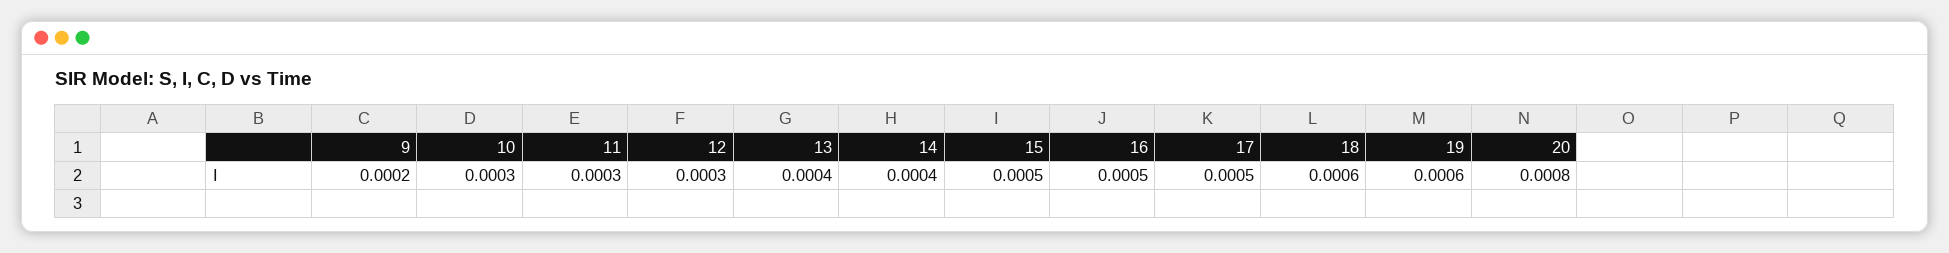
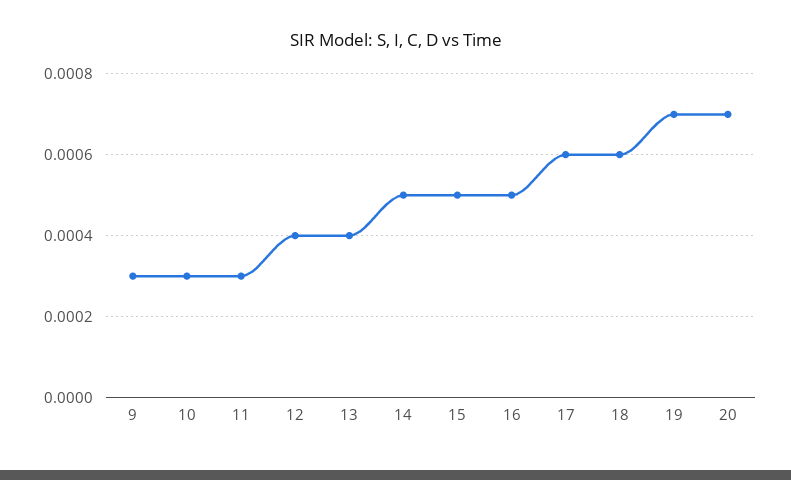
  {
-   "9": 0.0002,
+   "9": 0.0003,
    "10": 0.0003,
    "11": 0.0003,
-   "12": 0.0003,
+   "12": 0.0004,
    "13": 0.0004,
-   "14": 0.0004,
+   "14": 0.0005,
    "15": 0.0005,
    "16": 0.0005,
-   "17": 0.0005,
+   "17": 0.0006,
    "18": 0.0006,
-   "19": 0.0006,
+   "19": 0.0007,
-   "20": 0.0008
+   "20": 0.0007
  }

